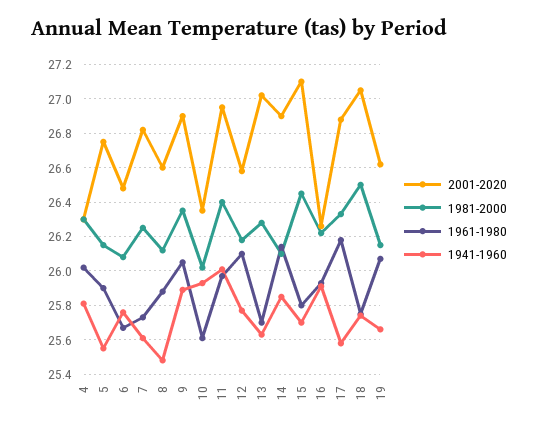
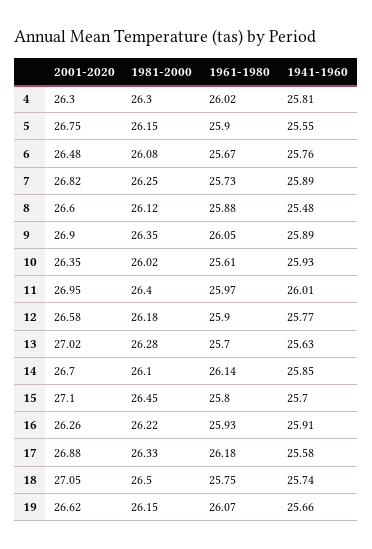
  {
    "2001-2020": {
      "4": 26.3,
      "5": 26.75,
      "6": 26.48,
      "7": 26.82,
      "8": 26.6,
      "9": 26.9,
      "10": 26.35,
      "11": 26.95,
      "12": 26.58,
      "13": 27.02,
-     "14": 26.9,
+     "14": 26.7,
      "15": 27.1,
      "16": 26.26,
      "17": 26.88,
      "18": 27.05,
      "19": 26.62
    },
    "1981-2000": {
      "4": 26.3,
      "5": 26.15,
      "6": 26.08,
      "7": 26.25,
      "8": 26.12,
      "9": 26.35,
      "10": 26.02,
      "11": 26.4,
      "12": 26.18,
      "13": 26.28,
      "14": 26.1,
      "15": 26.45,
      "16": 26.22,
      "17": 26.33,
      "18": 26.5,
      "19": 26.15
    },
    "1961-1980": {
      "4": 26.02,
      "5": 25.9,
      "6": 25.67,
      "7": 25.73,
      "8": 25.88,
      "9": 26.05,
      "10": 25.61,
      "11": 25.97,
-     "12": 26.1,
+     "12": 25.9,
      "13": 25.7,
      "14": 26.14,
      "15": 25.8,
      "16": 25.93,
      "17": 26.18,
      "18": 25.75,
      "19": 26.07
    },
    "1941-1960": {
      "4": 25.81,
      "5": 25.55,
      "6": 25.76,
-     "7": 25.6,
+     "7": 25.89,
      "8": 25.48,
      "9": 25.89,
      "10": 25.93,
      "11": 26.01,
      "12": 25.77,
      "13": 25.63,
      "14": 25.85,
      "15": 25.7,
      "16": 25.91,
      "17": 25.58,
      "18": 25.74,
      "19": 25.66
    }
  }

